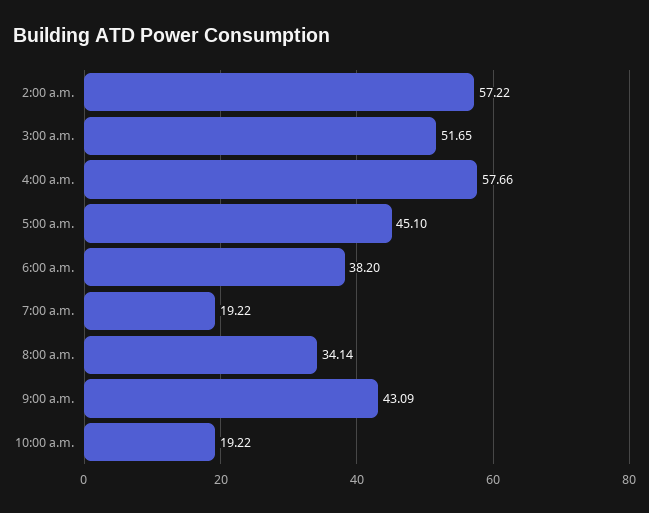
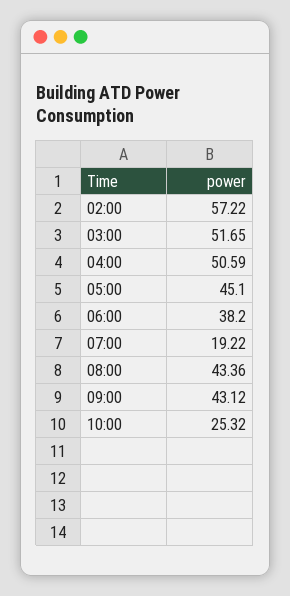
  {
    "2:00 a.m.": 57.22,
    "3:00 a.m.": 51.65,
-   "4:00 a.m.": 57.66,
+   "4:00 a.m.": 50.59,
    "5:00 a.m.": 45.1,
    "6:00 a.m.": 38.2,
    "7:00 a.m.": 19.22,
-   "8:00 a.m.": 34.14,
+   "8:00 a.m.": 43.36,
-   "9:00 a.m.": 43.09,
+   "9:00 a.m.": 43.12,
-   "10:00 a.m.": 19.22
+   "10:00 a.m.": 25.32
  }

